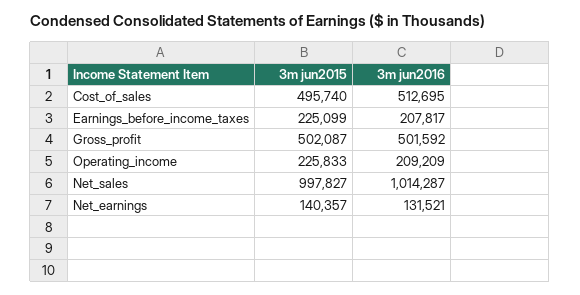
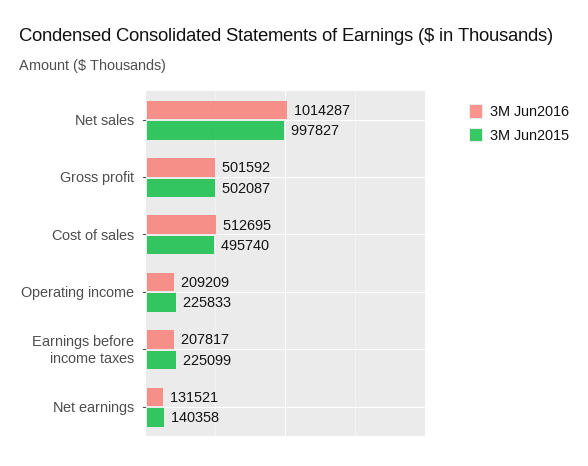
  {
    "3m jun2015": {
      "Cost_of_sales": 495740,
      "Earnings_before_income_taxes": 225099,
      "Gross_profit": 502087,
      "Operating_income": 225833,
      "Net_sales": 997827,
-     "Net_earnings": 140357
+     "Net_earnings": 140358
    },
    "3m jun2016": {
      "Cost_of_sales": 512695,
      "Earnings_before_income_taxes": 207817,
      "Gross_profit": 501592,
      "Operating_income": 209209,
      "Net_sales": 1014287,
      "Net_earnings": 131521
    }
  }

